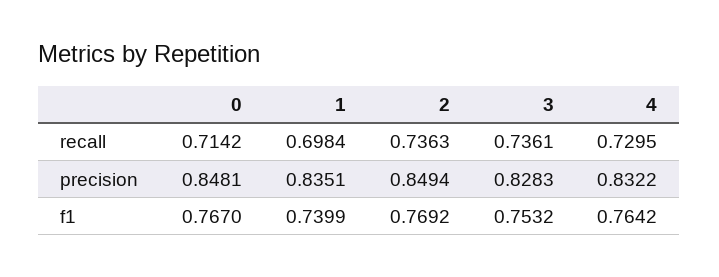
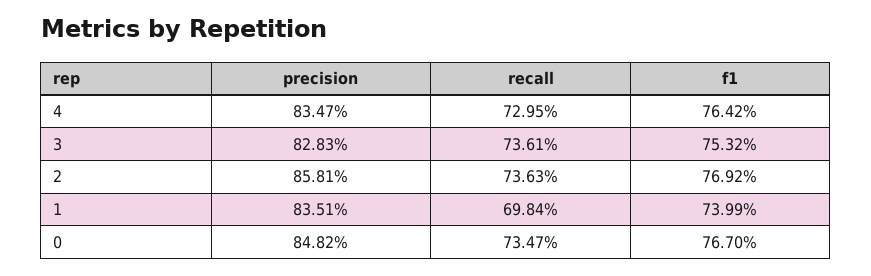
  {
    "0": {
-     "recall": 0.7142,
+     "recall": 0.7347,
-     "precision": 0.8481,
+     "precision": 0.8482,
      "f1": 0.767
    },
    "1": {
      "recall": 0.6984,
      "precision": 0.8351,
      "f1": 0.7399
    },
    "2": {
      "recall": 0.7363,
-     "precision": 0.8494,
+     "precision": 0.8581,
      "f1": 0.7692
    },
    "3": {
      "recall": 0.7361,
      "precision": 0.8283,
      "f1": 0.7532
    },
    "4": {
      "recall": 0.7295,
-     "precision": 0.8322,
+     "precision": 0.8347,
      "f1": 0.7642
    }
  }

